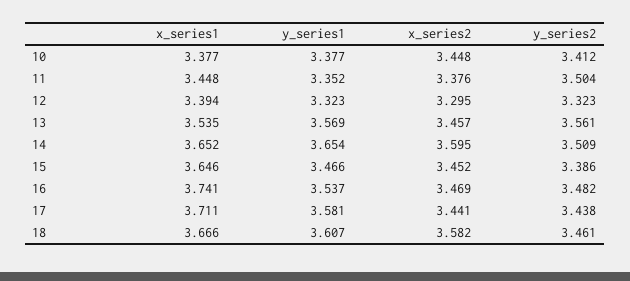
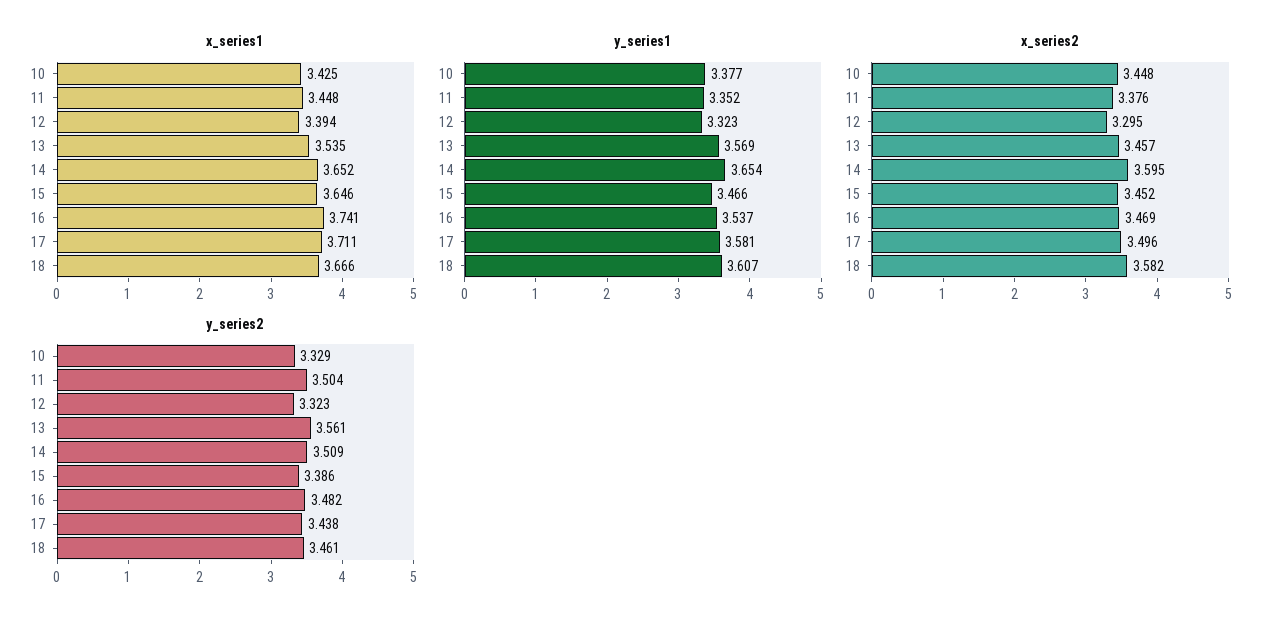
  {
    "x_series1": {
-     "10": 3.377,
+     "10": 3.425,
      "11": 3.448,
      "12": 3.394,
      "13": 3.535,
      "14": 3.652,
      "15": 3.646,
      "16": 3.741,
      "17": 3.711,
      "18": 3.666
    },
    "y_series1": {
      "10": 3.377,
      "11": 3.352,
      "12": 3.323,
      "13": 3.569,
      "14": 3.654,
      "15": 3.466,
      "16": 3.537,
      "17": 3.581,
      "18": 3.607
    },
    "x_series2": {
      "10": 3.448,
      "11": 3.376,
      "12": 3.295,
      "13": 3.457,
      "14": 3.595,
      "15": 3.452,
      "16": 3.469,
-     "17": 3.441,
+     "17": 3.496,
      "18": 3.582
    },
    "y_series2": {
-     "10": 3.412,
+     "10": 3.329,
      "11": 3.504,
      "12": 3.323,
      "13": 3.561,
      "14": 3.509,
      "15": 3.386,
      "16": 3.482,
      "17": 3.438,
      "18": 3.461
    }
  }

